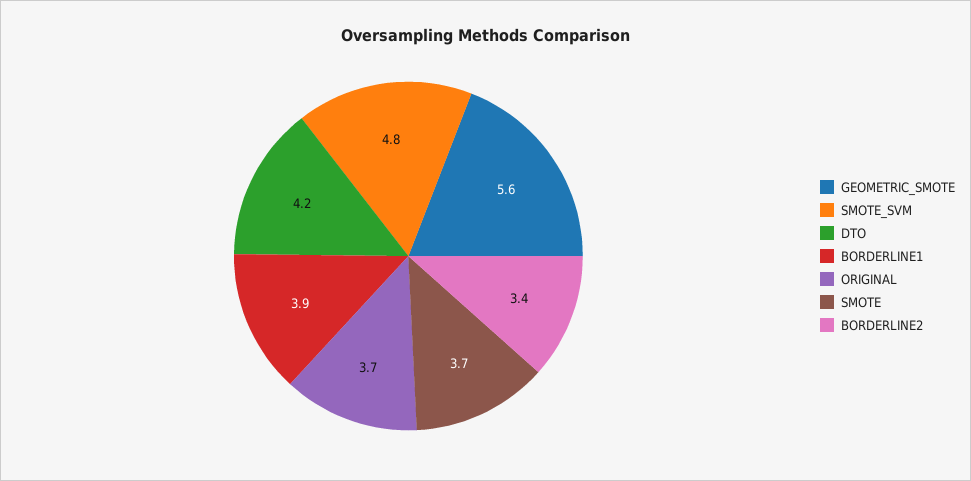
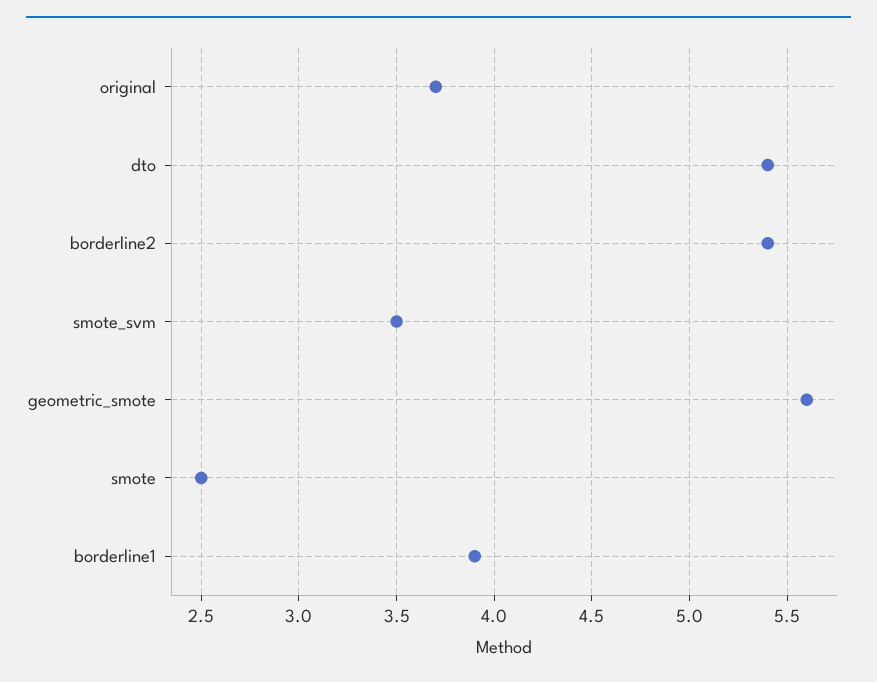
  {
    "GEOMETRIC_SMOTE": 5.6,
-   "SMOTE_SVM": 4.8,
+   "SMOTE_SVM": 3.5,
-   "DTO": 4.2,
+   "DTO": 5.4,
    "BORDERLINE1": 3.9,
    "ORIGINAL": 3.7,
-   "SMOTE": 3.7,
+   "SMOTE": 2.5,
-   "BORDERLINE2": 3.4
+   "BORDERLINE2": 5.4
  }

